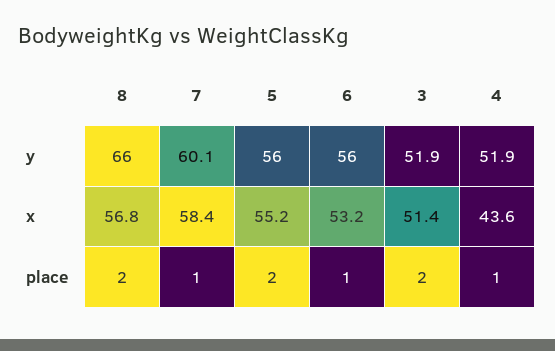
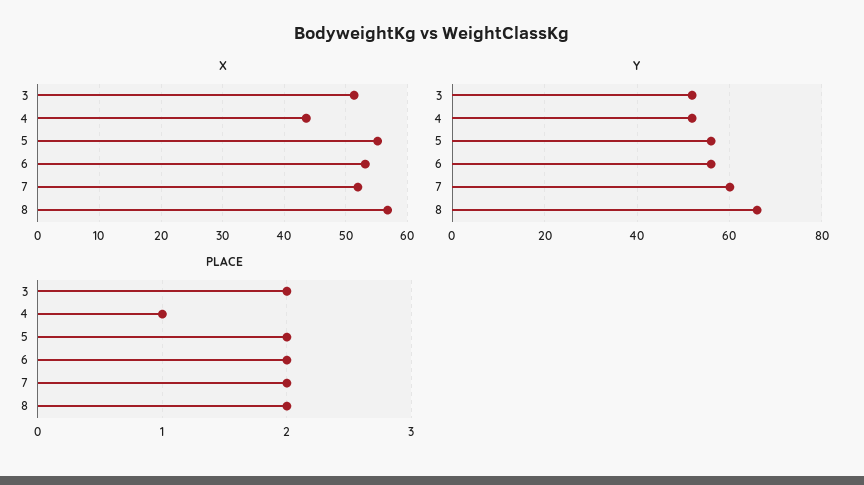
  {
    "y": {
      "8": 66,
      "7": 60.1,
      "5": 56,
      "6": 56,
      "3": 51.9,
      "4": 51.9
    },
    "x": {
      "8": 56.8,
-     "7": 58.4,
+     "7": 52,
      "5": 55.2,
      "6": 53.2,
      "3": 51.4,
      "4": 43.6
    },
    "place": {
      "8": 2,
-     "7": 1,
+     "7": 2,
      "5": 2,
-     "6": 1,
+     "6": 2,
      "3": 2,
      "4": 1
    }
  }

